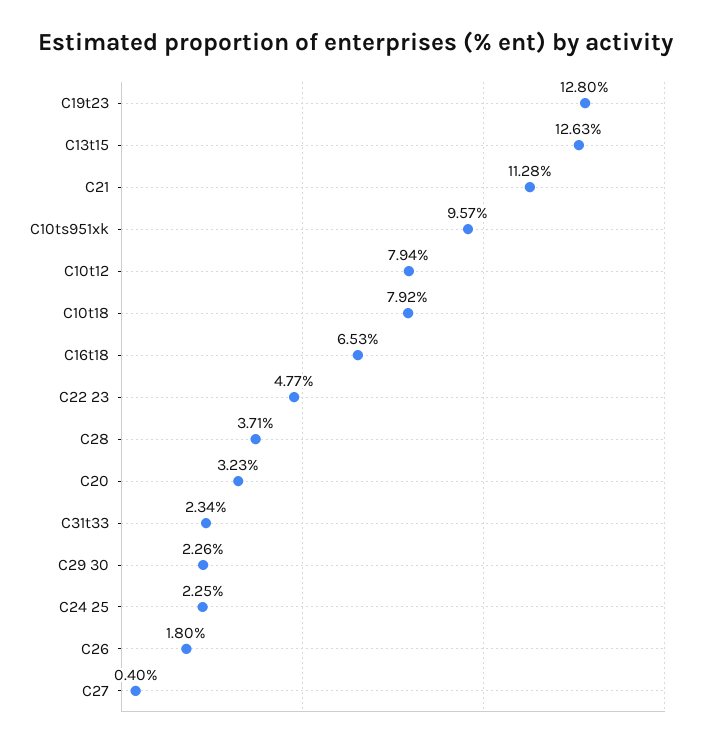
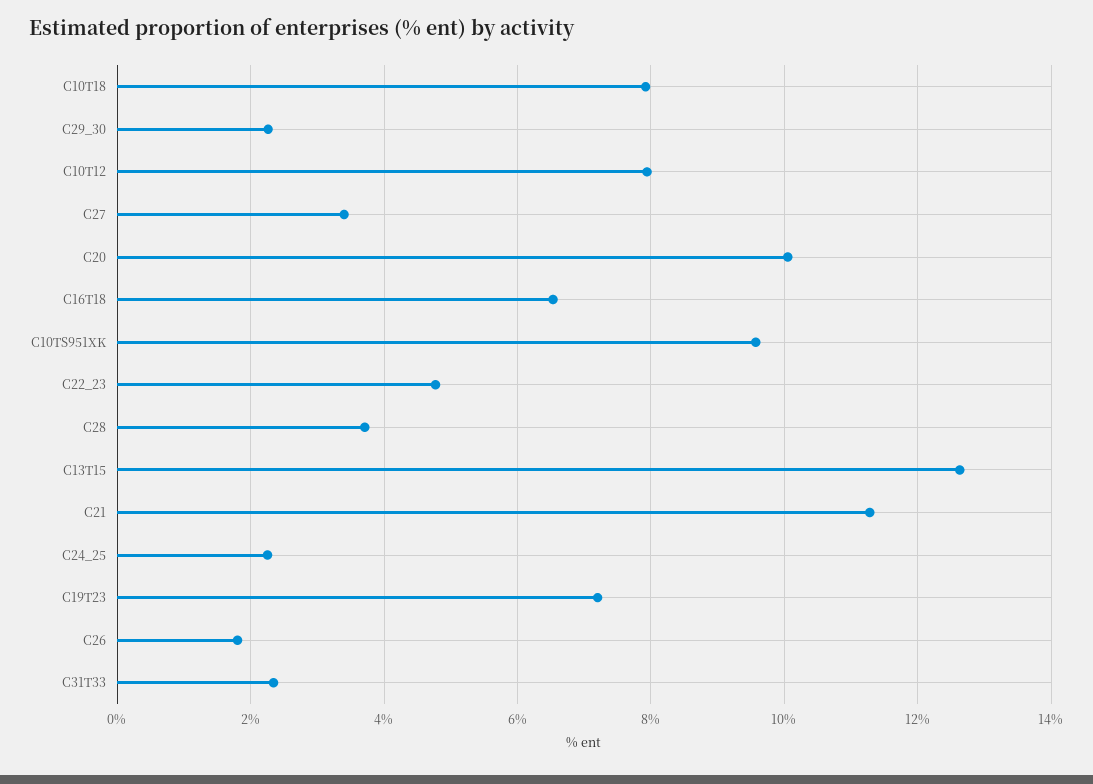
  {
-   "C19t23": 12.8,
+   "C19t23": 7.2,
    "C13t15": 12.63,
    "C21": 11.28,
    "C10ts951xk": 9.57,
    "C10t12": 7.94,
    "C10t18": 7.92,
    "C16t18": 6.53,
    "C22 23": 4.77,
    "C28": 3.71,
-   "C20": 3.23,
+   "C20": 10,
    "C31t33": 2.34,
    "C29 30": 2.26,
    "C24 25": 2.25,
    "C26": 1.8,
-   "C27": 0.4
+   "C27": 3.4
  }

